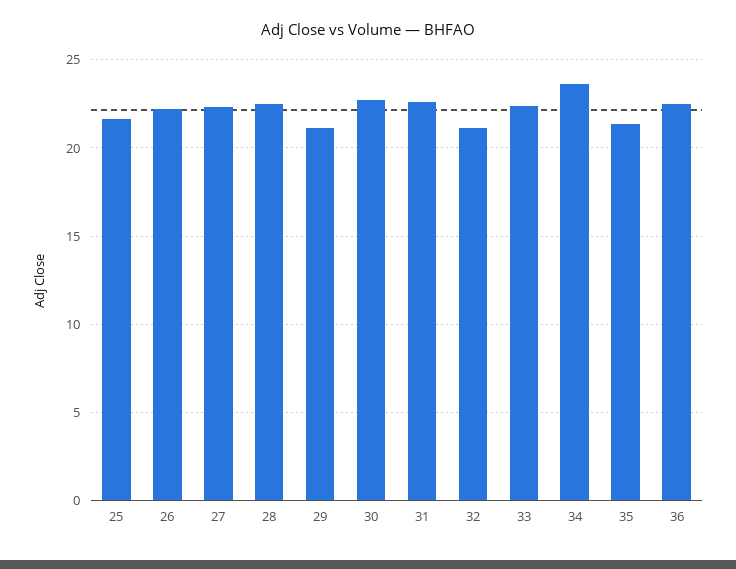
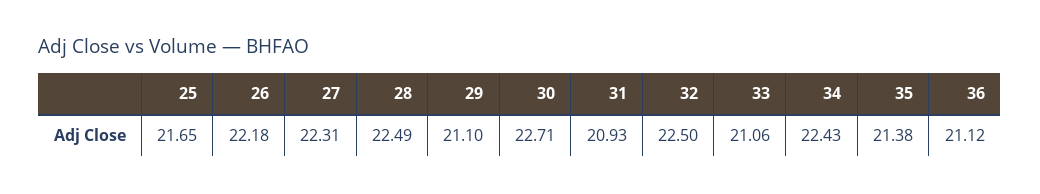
  {
    "25": 21.65,
    "26": 22.18,
    "27": 22.31,
    "28": 22.49,
    "29": 21.1,
    "30": 22.71,
-   "31": 22.5,
+   "31": 20.93,
-   "32": 21,
+   "32": 22.5,
-   "33": 22.5,
+   "33": 21.06,
-   "34": 23.5,
+   "34": 22.43,
    "35": 21.38,
-   "36": 22.5
+   "36": 21.12
  }

